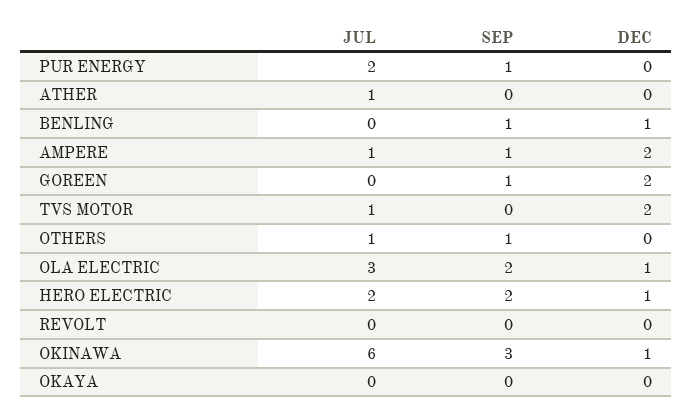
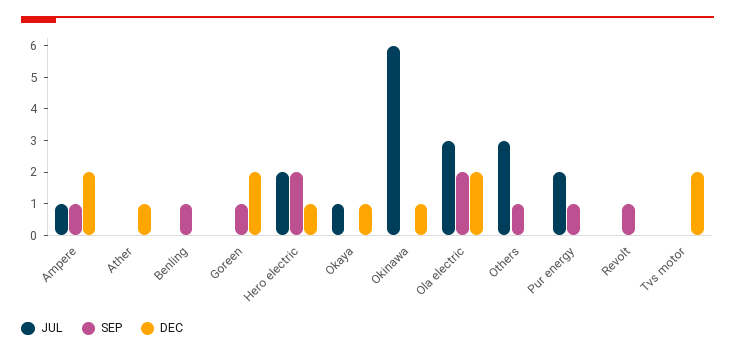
  {
    "JUL": {
      "PUR ENERGY": 2,
-     "ATHER": 1,
+     "ATHER": 0,
      "BENLING": 0,
      "AMPERE": 1,
      "GOREEN": 0,
-     "TVS MOTOR": 1,
+     "TVS MOTOR": 0,
-     "OTHERS": 1,
+     "OTHERS": 3,
      "OLA ELECTRIC": 3,
      "HERO ELECTRIC": 2,
      "REVOLT": 0,
      "OKINAWA": 6,
-     "OKAYA": 0
+     "OKAYA": 1
    },
    "SEP": {
      "PUR ENERGY": 1,
      "ATHER": 0,
      "BENLING": 1,
      "AMPERE": 1,
      "GOREEN": 1,
      "TVS MOTOR": 0,
      "OTHERS": 1,
      "OLA ELECTRIC": 2,
      "HERO ELECTRIC": 2,
-     "REVOLT": 0,
+     "REVOLT": 1,
-     "OKINAWA": 3,
+     "OKINAWA": 0,
      "OKAYA": 0
    },
    "DEC": {
      "PUR ENERGY": 0,
-     "ATHER": 0,
+     "ATHER": 1,
-     "BENLING": 1,
+     "BENLING": 0,
      "AMPERE": 2,
      "GOREEN": 2,
      "TVS MOTOR": 2,
      "OTHERS": 0,
-     "OLA ELECTRIC": 1,
+     "OLA ELECTRIC": 2,
      "HERO ELECTRIC": 1,
      "REVOLT": 0,
      "OKINAWA": 1,
-     "OKAYA": 0
+     "OKAYA": 1
    }
  }

